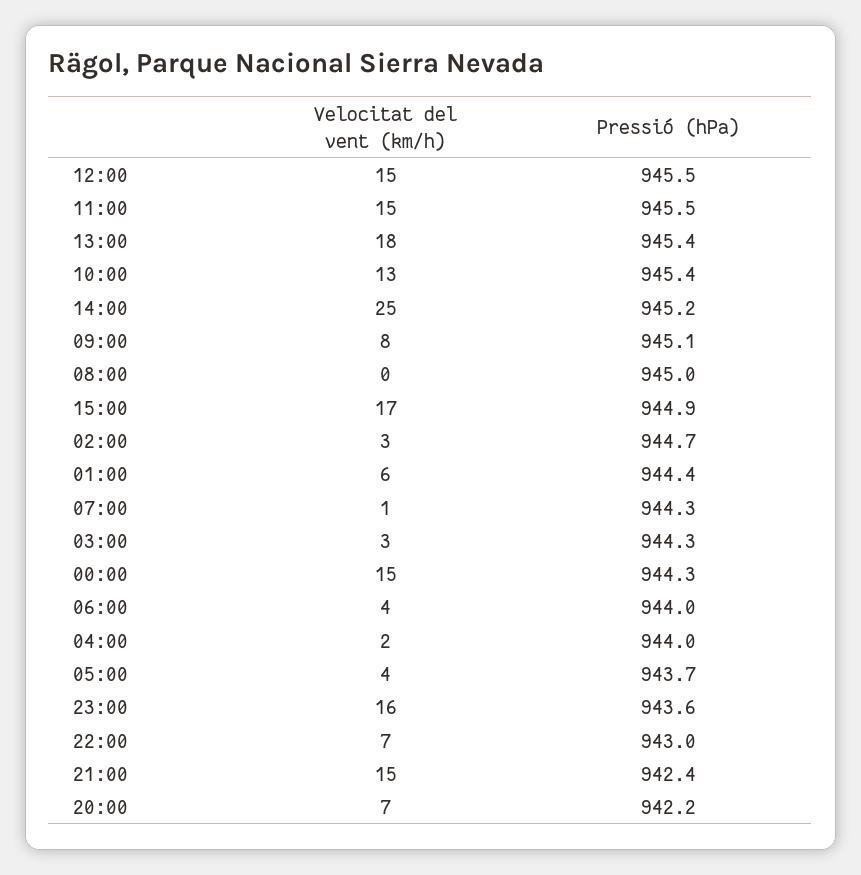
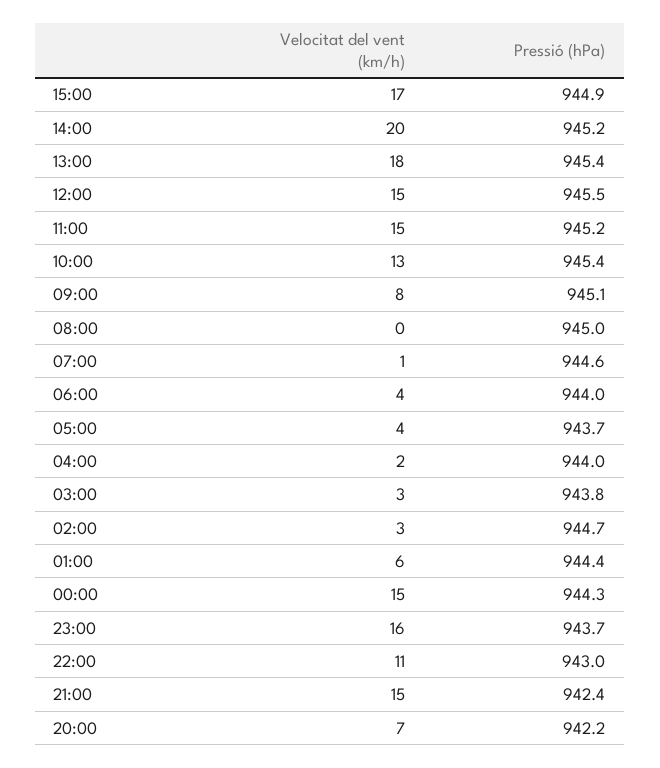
  {
    "Velocitat del vent (km/h)": {
      "12:00": 15,
      "11:00": 15,
      "13:00": 18,
      "10:00": 13,
-     "14:00": 25,
+     "14:00": 20,
      "09:00": 8,
      "08:00": 0,
      "15:00": 17,
      "02:00": 3,
      "01:00": 6,
      "07:00": 1,
      "03:00": 3,
      "00:00": 15,
      "06:00": 4,
      "04:00": 2,
      "05:00": 4,
      "23:00": 16,
-     "22:00": 7,
+     "22:00": 11,
      "21:00": 15,
      "20:00": 7
    },
    "Pressió (hPa)": {
      "12:00": 945.5,
-     "11:00": 945.5,
+     "11:00": 945.2,
      "13:00": 945.4,
      "10:00": 945.4,
      "14:00": 945.2,
      "09:00": 945.1,
      "08:00": 945,
      "15:00": 944.9,
      "02:00": 944.7,
      "01:00": 944.4,
-     "07:00": 944.3,
+     "07:00": 944.6,
-     "03:00": 944.3,
+     "03:00": 943.8,
      "00:00": 944.3,
      "06:00": 944,
      "04:00": 944,
      "05:00": 943.7,
-     "23:00": 943.6,
+     "23:00": 943.7,
      "22:00": 943,
      "21:00": 942.4,
      "20:00": 942.2
    }
  }

